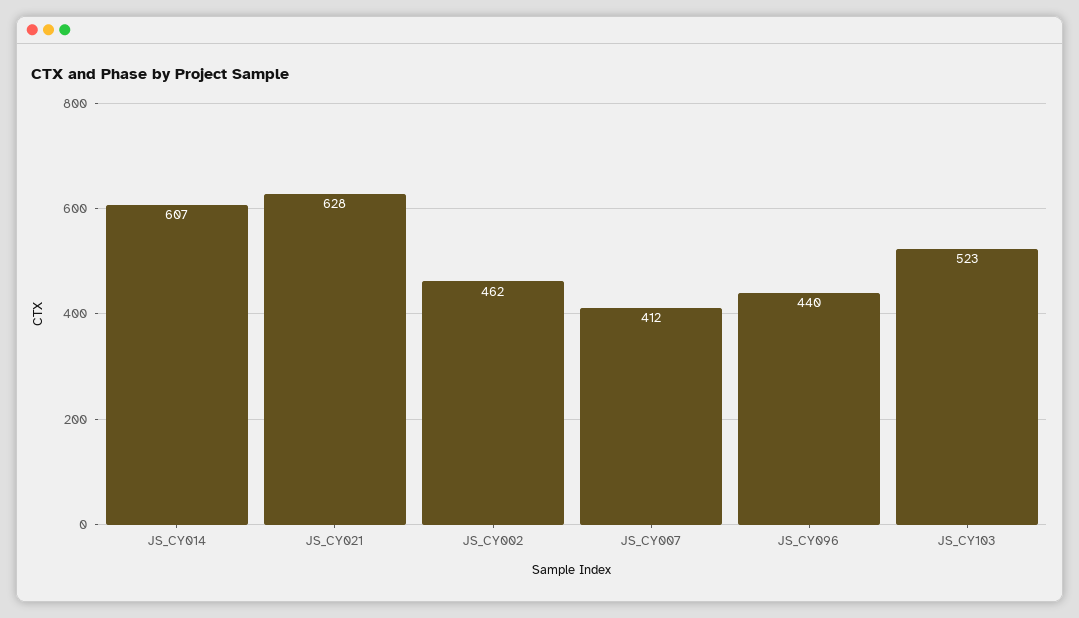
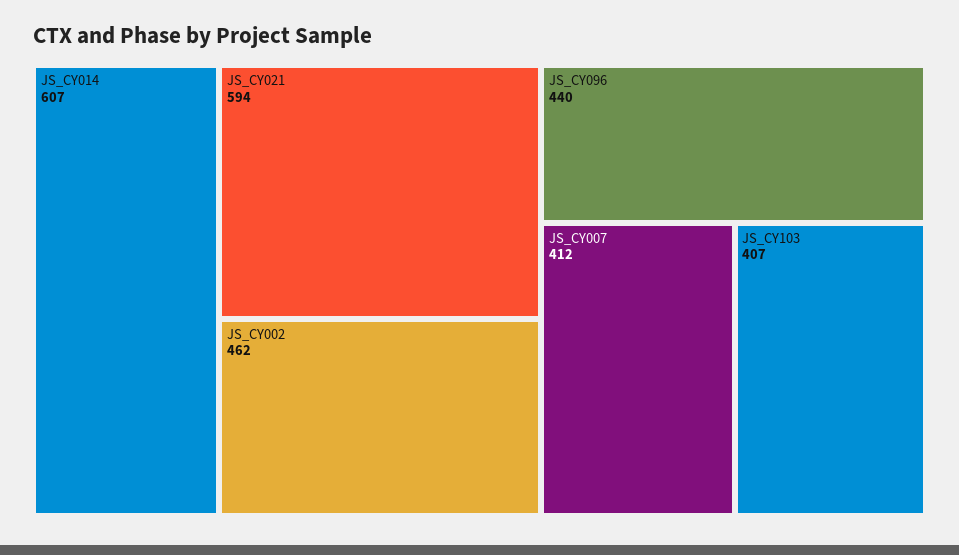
  {
    "JS_CY014": 607,
-   "JS_CY021": 628,
+   "JS_CY021": 594,
    "JS_CY002": 462,
    "JS_CY007": 412,
    "JS_CY096": 440,
-   "JS_CY103": 523
+   "JS_CY103": 407
  }

